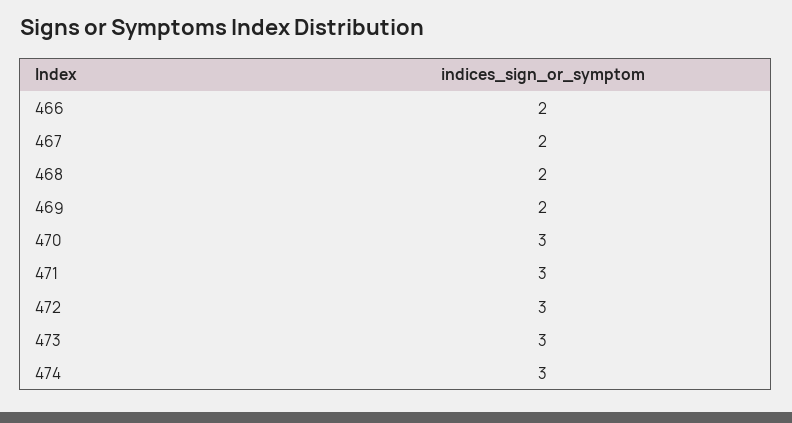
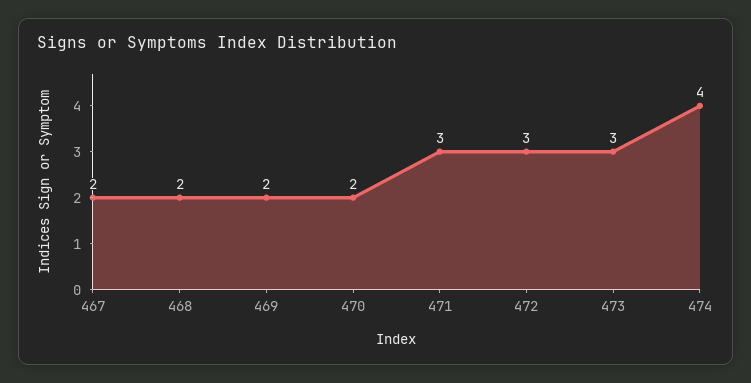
  {
-   "466": 2,
    "467": 2,
    "468": 2,
    "469": 2,
-   "470": 3,
+   "470": 2,
    "471": 3,
    "472": 3,
    "473": 3,
-   "474": 3
+   "474": 4
  }

